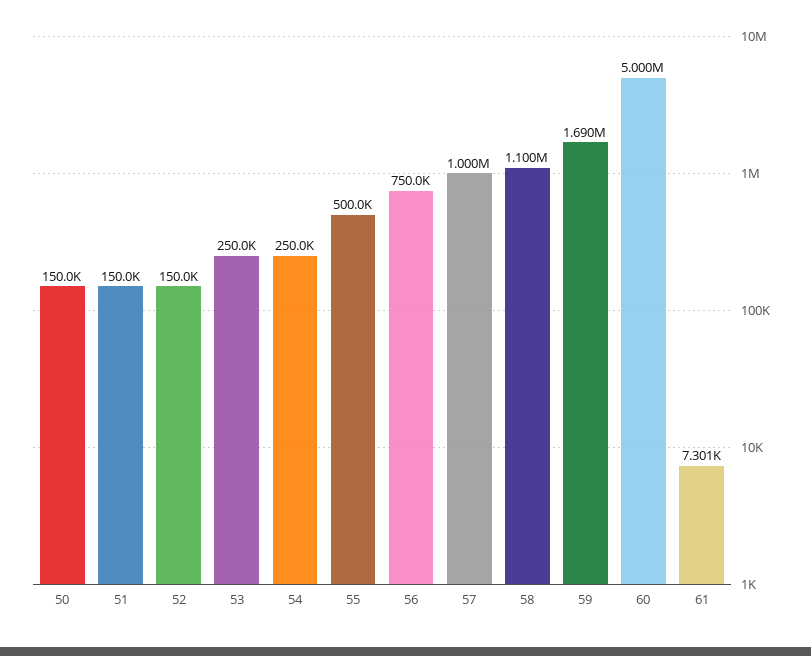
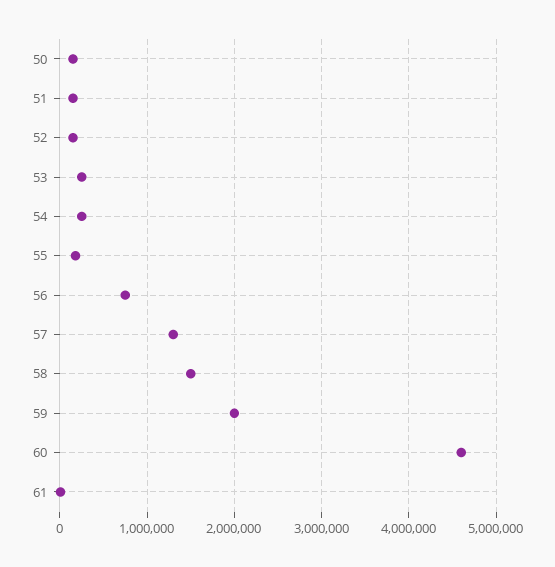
  {
    "50": 150000,
    "51": 150000,
    "52": 150000,
    "53": 250000,
    "54": 250000,
-   "55": 500000,
+   "55": 200000,
    "56": 750000,
-   "57": 1000000,
+   "57": 1300000,
-   "58": 1100000,
+   "58": 1500000,
-   "59": 1690000,
+   "59": 2000000,
-   "60": 5000000,
+   "60": 4600000,
    "61": 7301
  }

